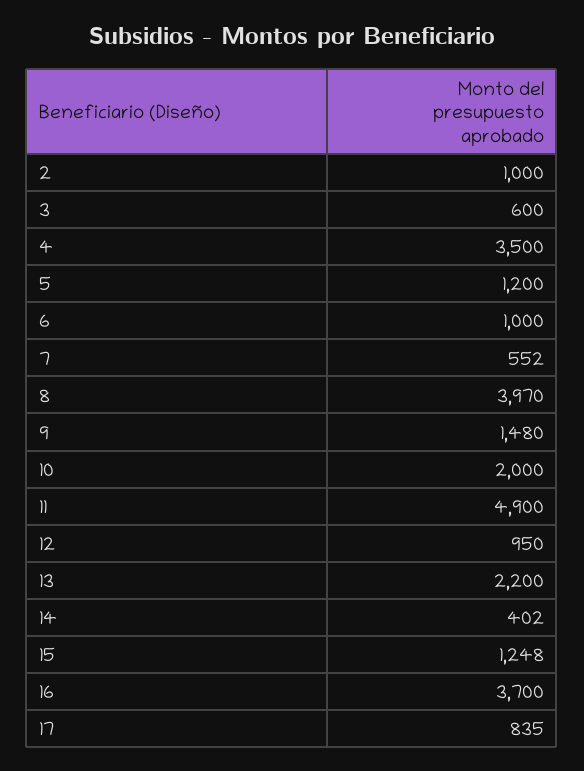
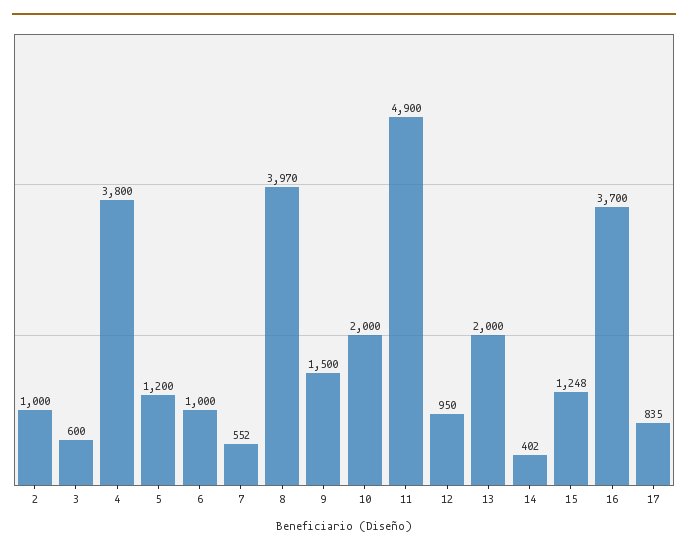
  {
    "2": 1000,
    "3": 600,
-   "4": 3500,
+   "4": 3800,
    "5": 1200,
    "6": 1000,
    "7": 552,
    "8": 3970,
-   "9": 1480,
+   "9": 1500,
    "10": 2000,
    "11": 4900,
    "12": 950,
-   "13": 2200,
+   "13": 2000,
    "14": 402,
    "15": 1248,
    "16": 3700,
    "17": 835
  }

